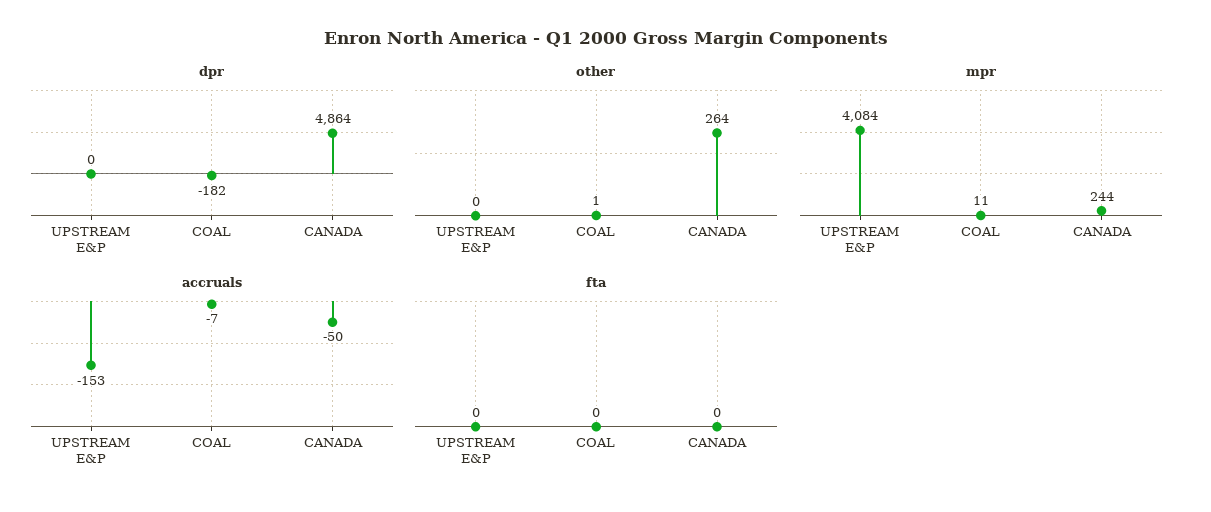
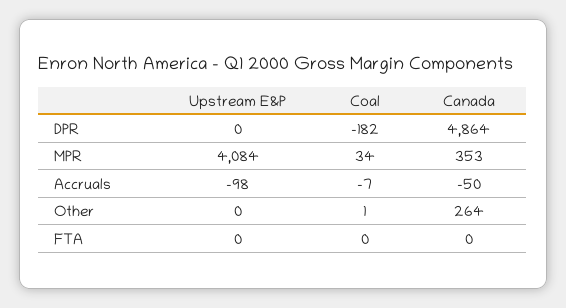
  {
    "dpr": {
      "UPSTREAM E&P": 0,
      "COAL": -182,
      "CANADA": 4864
    },
    "other": {
      "UPSTREAM E&P": 0,
      "COAL": 1,
      "CANADA": 264
    },
    "mpr": {
      "UPSTREAM E&P": 4084,
-     "COAL": 11,
+     "COAL": 34,
-     "CANADA": 244
+     "CANADA": 353
    },
    "accruals": {
-     "UPSTREAM E&P": -153,
+     "UPSTREAM E&P": -98,
      "COAL": -7,
      "CANADA": -50
    },
    "fta": {
      "UPSTREAM E&P": 0,
      "COAL": 0,
      "CANADA": 0
    }
  }

